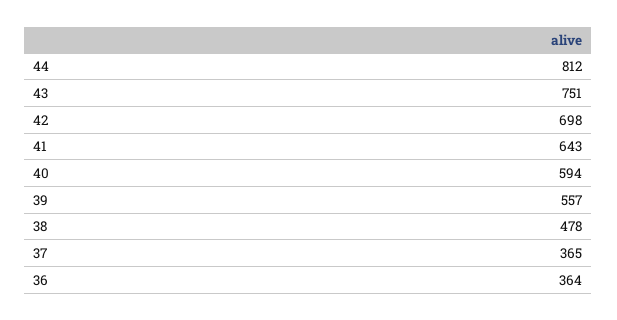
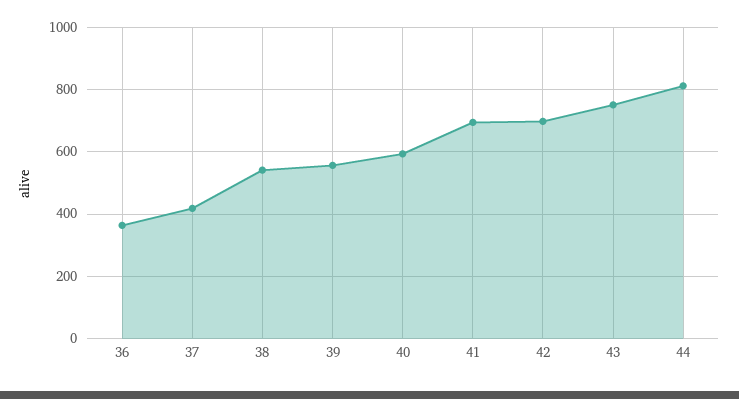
  {
    "44": 812,
    "43": 751,
    "42": 698,
-   "41": 643,
+   "41": 700,
    "40": 594,
    "39": 557,
-   "38": 478,
+   "38": 540,
-   "37": 365,
+   "37": 420,
    "36": 364
  }

